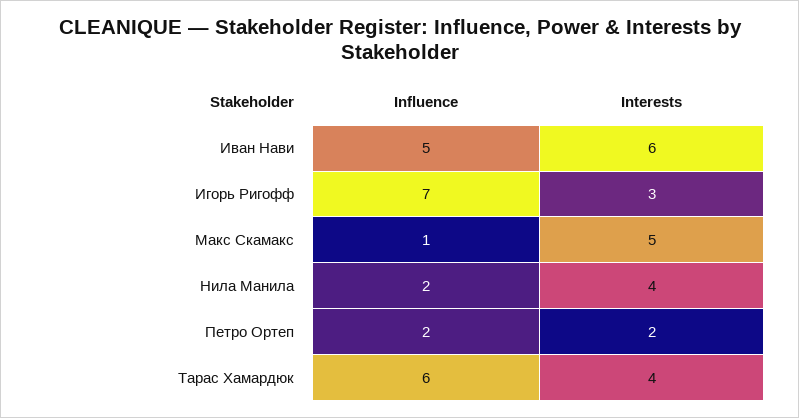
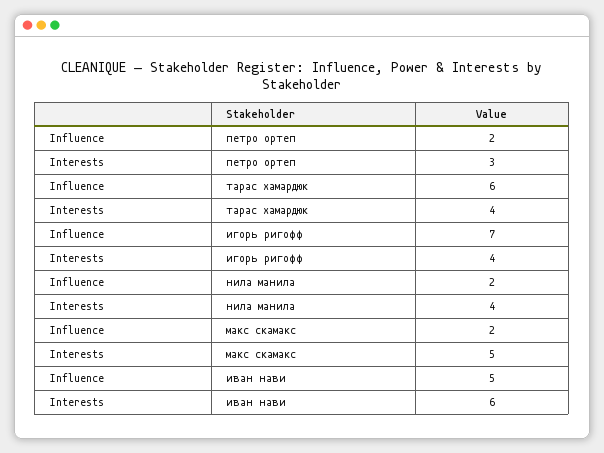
  {
    "Influence": {
      "Иван Нави": 5,
      "Игорь Ригофф": 7,
-     "Макс Скамакс": 1,
+     "Макс Скамакс": 2,
      "Нила Манила": 2,
      "Петро Ортеп": 2,
      "Тарас Хамардюк": 6
    },
    "Interests": {
      "Иван Нави": 6,
-     "Игорь Ригофф": 3,
+     "Игорь Ригофф": 4,
      "Макс Скамакс": 5,
      "Нила Манила": 4,
-     "Петро Ортеп": 2,
+     "Петро Ортеп": 3,
      "Тарас Хамардюк": 4
    }
  }

